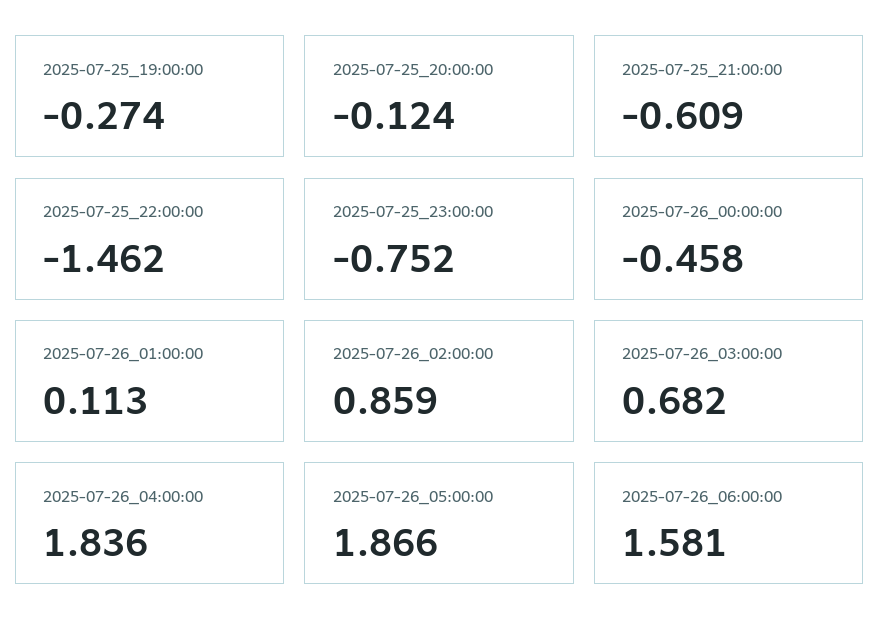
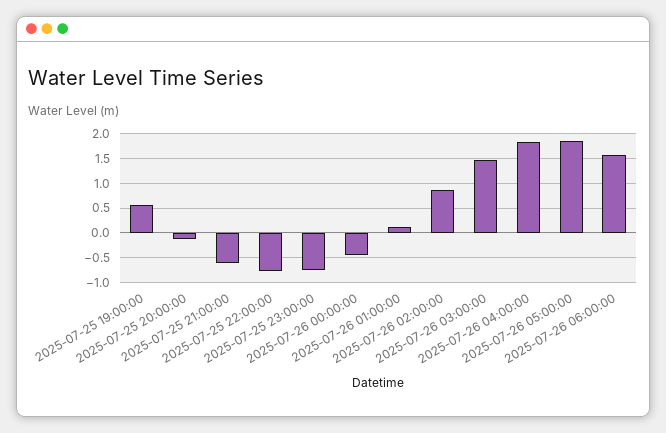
  {
-   "2025-07-25_19:00:00": -0.274,
+   "2025-07-25_19:00:00": 0.5,
    "2025-07-25_20:00:00": -0.124,
    "2025-07-25_21:00:00": -0.609,
-   "2025-07-25_22:00:00": -1.462,
+   "2025-07-25_22:00:00": -0.75,
    "2025-07-25_23:00:00": -0.752,
    "2025-07-26_00:00:00": -0.458,
    "2025-07-26_01:00:00": 0.113,
    "2025-07-26_02:00:00": 0.859,
-   "2025-07-26_03:00:00": 0.682,
+   "2025-07-26_03:00:00": 1.5,
    "2025-07-26_04:00:00": 1.836,
    "2025-07-26_05:00:00": 1.866,
    "2025-07-26_06:00:00": 1.581
  }

